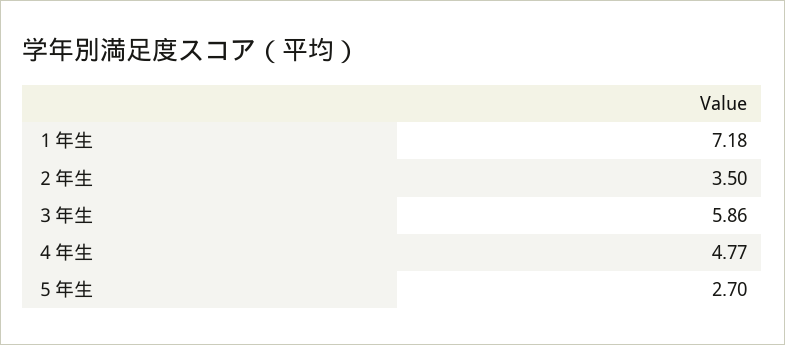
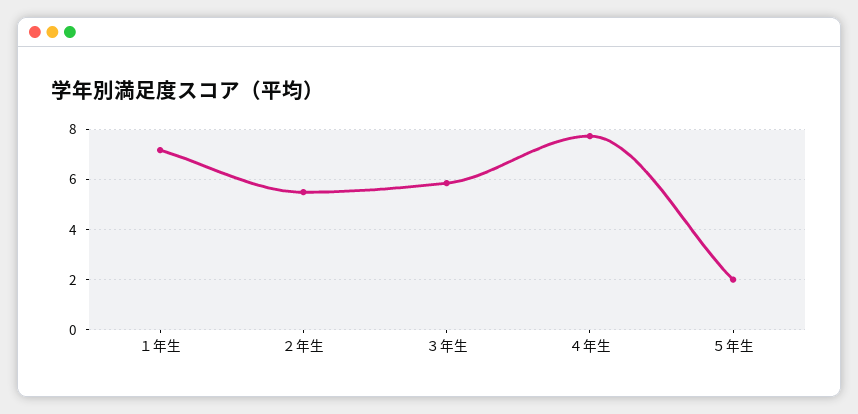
  {
    "１年生": 7.18,
-   "２年生": 3.5,
+   "２年生": 5.5,
    "３年生": 5.86,
-   "４年生": 4.77,
+   "４年生": 7.75,
-   "５年生": 2.7
+   "５年生": 2
  }

